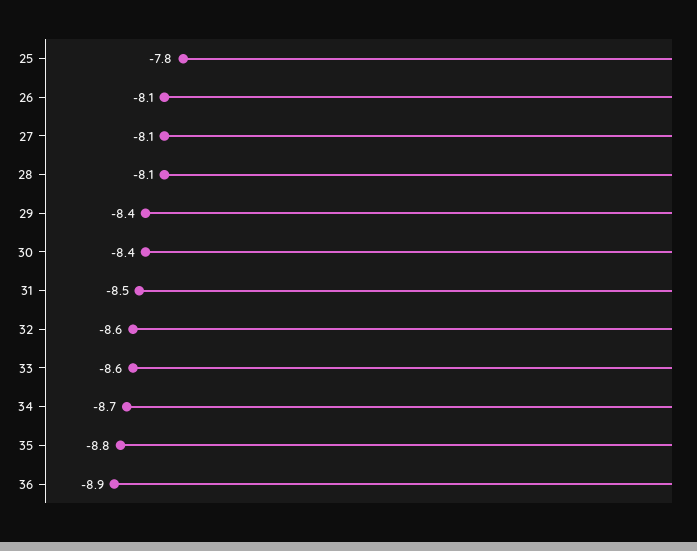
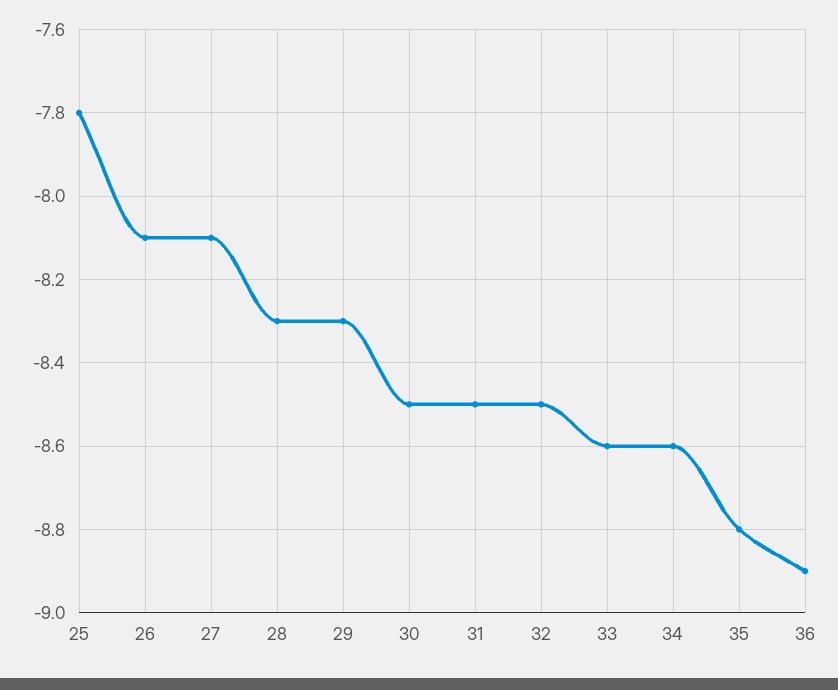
  {
    "25": -7.8,
    "26": -8.1,
    "27": -8.1,
-   "28": -8.1,
+   "28": -8.3,
-   "29": -8.4,
+   "29": -8.3,
-   "30": -8.4,
+   "30": -8.5,
    "31": -8.5,
-   "32": -8.6,
+   "32": -8.5,
    "33": -8.6,
-   "34": -8.7,
+   "34": -8.6,
    "35": -8.8,
    "36": -8.9
  }

